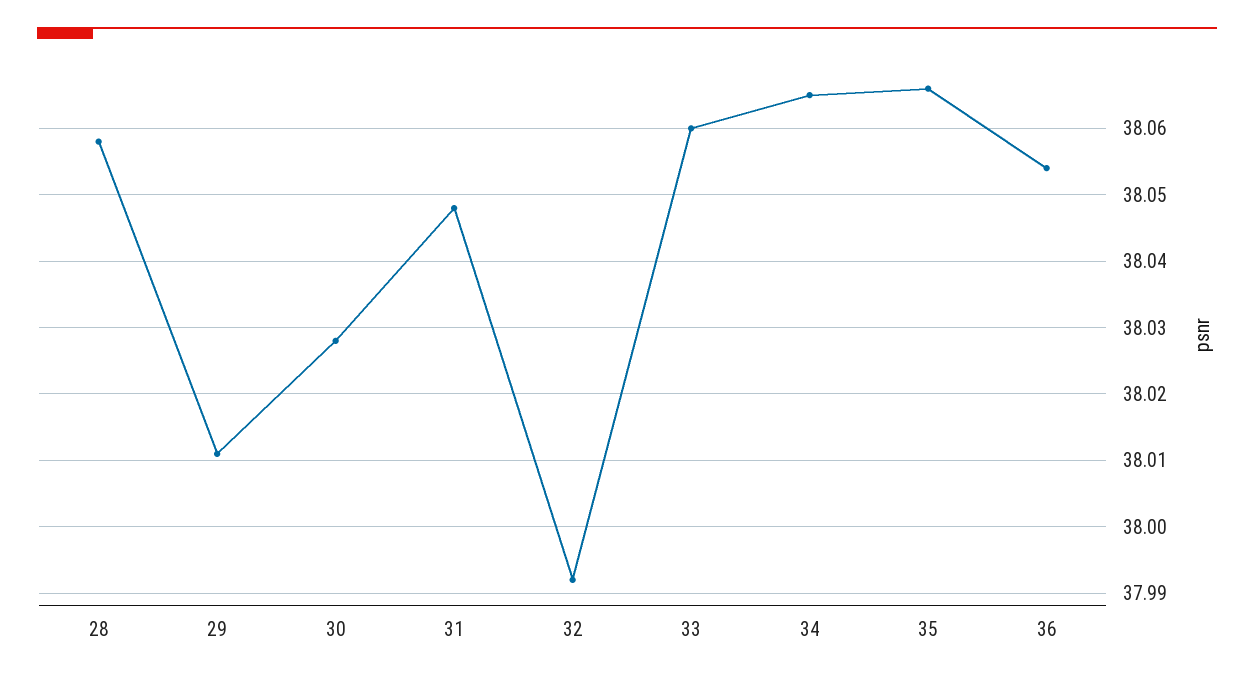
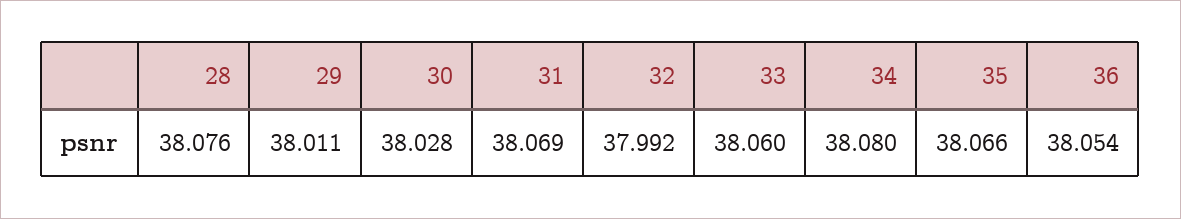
  {
-   "28": 38.058,
+   "28": 38.076,
    "29": 38.011,
    "30": 38.028,
-   "31": 38.048,
+   "31": 38.069,
    "32": 37.992,
    "33": 38.06,
-   "34": 38.065,
+   "34": 38.08,
    "35": 38.066,
    "36": 38.054
  }

